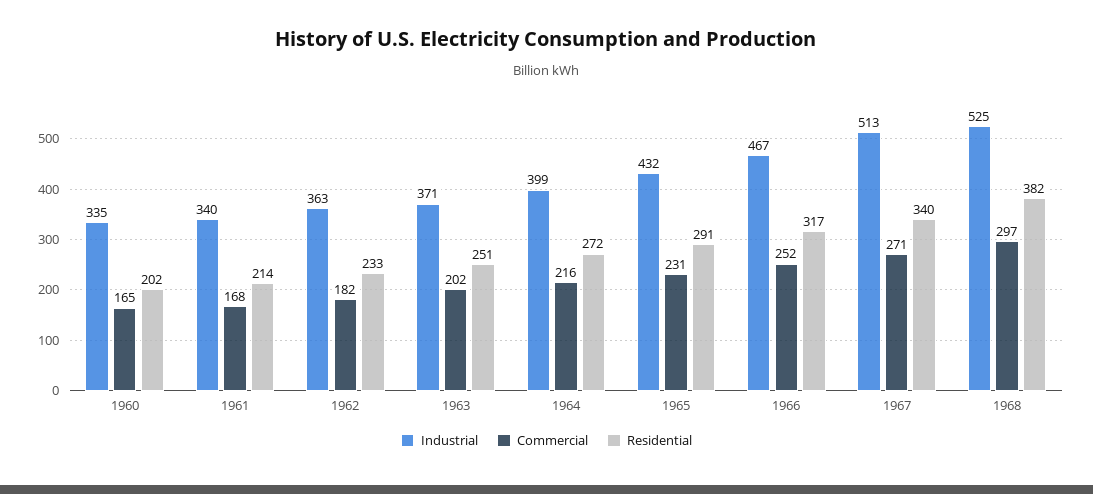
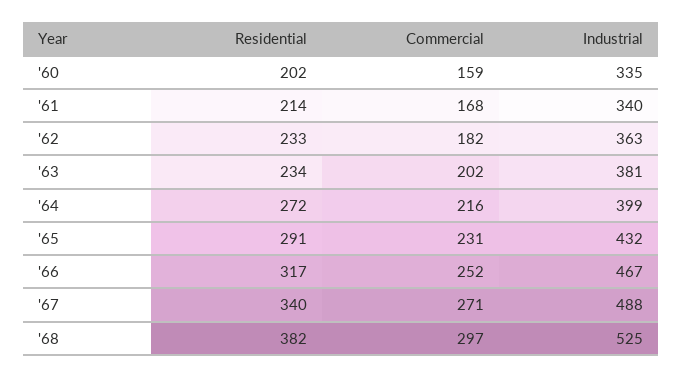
  {
    "Industrial": {
      "1960": 335,
      "1961": 340,
      "1962": 363,
-     "1963": 371,
+     "1963": 381,
      "1964": 399,
      "1965": 432,
      "1966": 467,
-     "1967": 513,
+     "1967": 488,
      "1968": 525
    },
    "Commercial": {
-     "1960": 165,
+     "1960": 159,
      "1961": 168,
      "1962": 182,
      "1963": 202,
      "1964": 216,
      "1965": 231,
      "1966": 252,
      "1967": 271,
      "1968": 297
    },
    "Residential": {
      "1960": 202,
      "1961": 214,
      "1962": 233,
-     "1963": 251,
+     "1963": 234,
      "1964": 272,
      "1965": 291,
      "1966": 317,
      "1967": 340,
      "1968": 382
    }
  }

